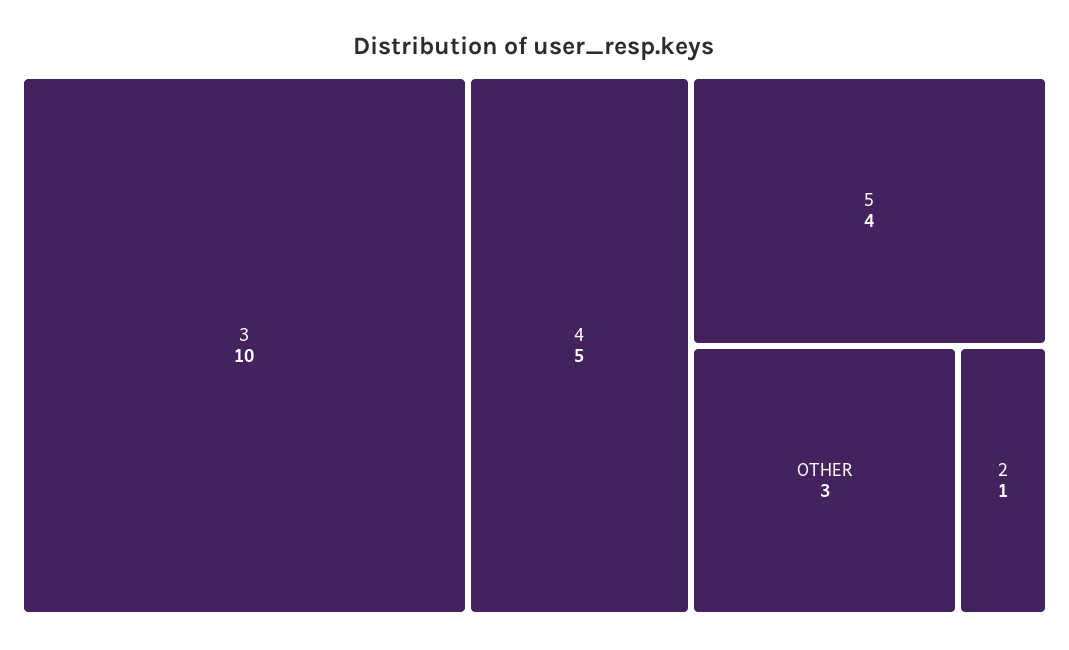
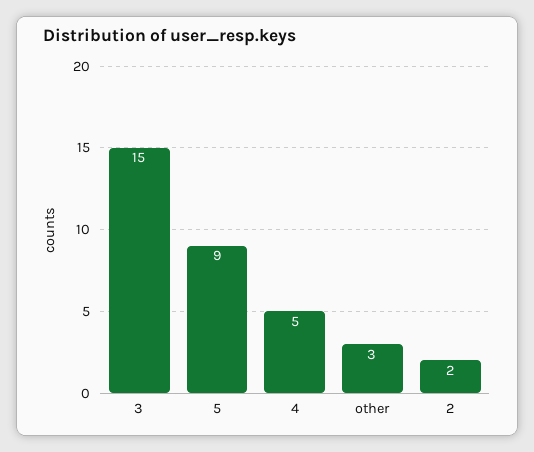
  {
-   "3": 10,
+   "3": 15,
    "4": 5,
-   "5": 4,
+   "5": 9,
    "OTHER": 3,
-   "2": 1
+   "2": 2
  }

